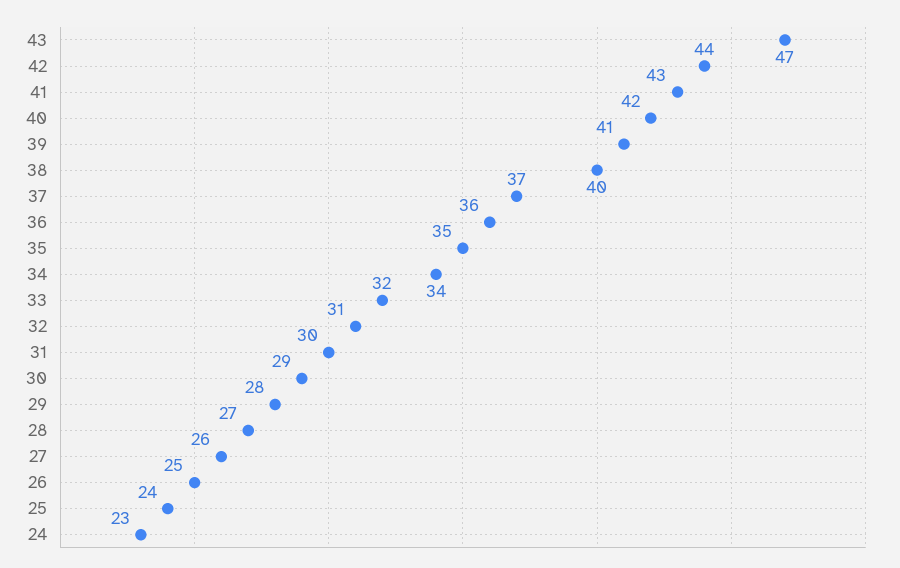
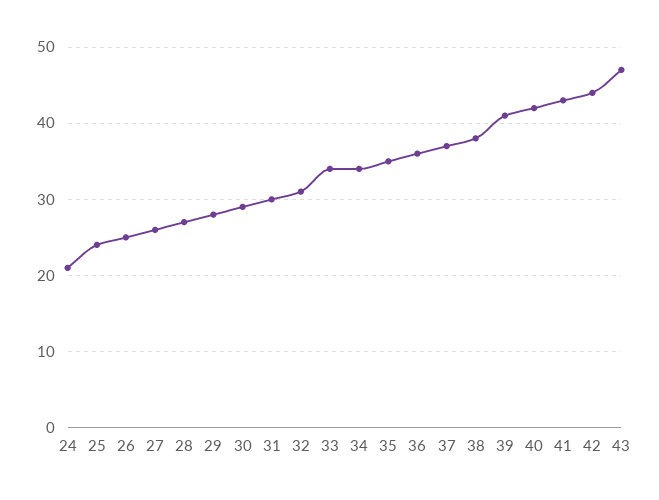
  {
    "43": 47,
    "42": 44,
    "41": 43,
    "40": 42,
    "39": 41,
-   "38": 40,
+   "38": 38,
    "37": 37,
    "36": 36,
    "35": 35,
    "34": 34,
-   "33": 32,
+   "33": 34,
    "32": 31,
    "31": 30,
    "30": 29,
    "29": 28,
    "28": 27,
    "27": 26,
    "26": 25,
    "25": 24,
-   "24": 23
+   "24": 21
  }

